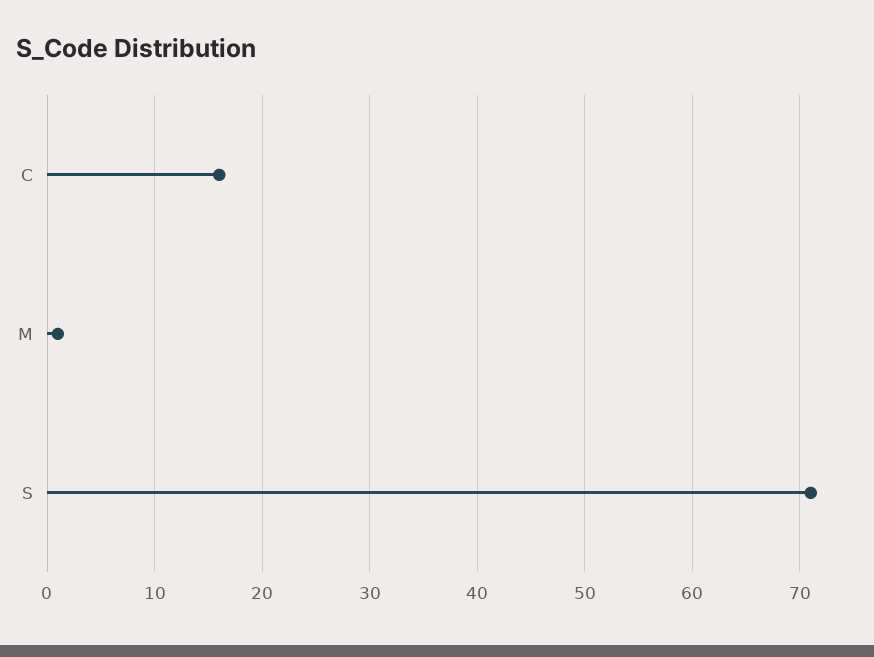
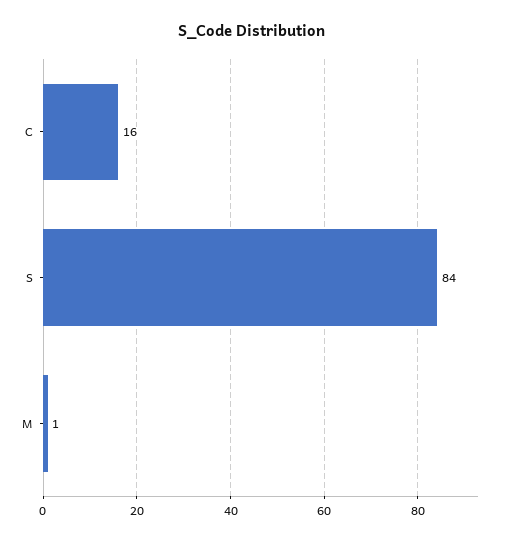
  {
    "C": 16,
    "M": 1,
-   "S": 71
+   "S": 84
  }

